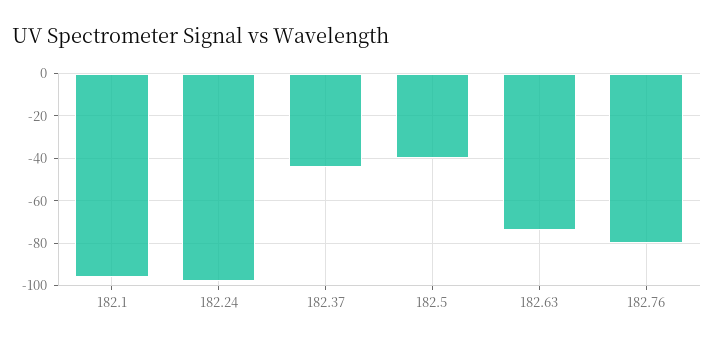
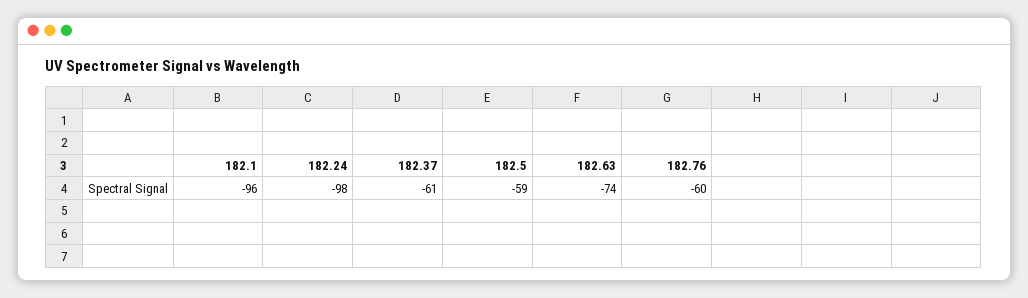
  {
    "182.1": -96,
    "182.24": -98,
-   "182.37": -45,
+   "182.37": -61,
-   "182.5": -40,
+   "182.5": -59,
    "182.63": -74,
-   "182.76": -80
+   "182.76": -60
  }

